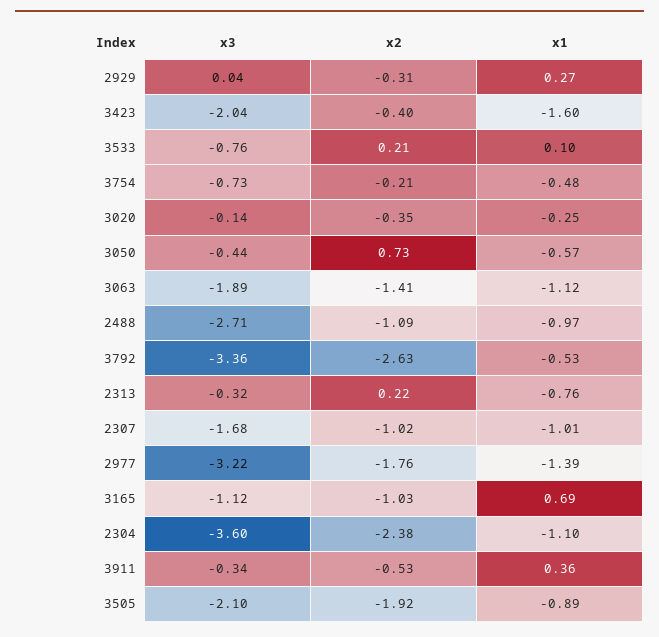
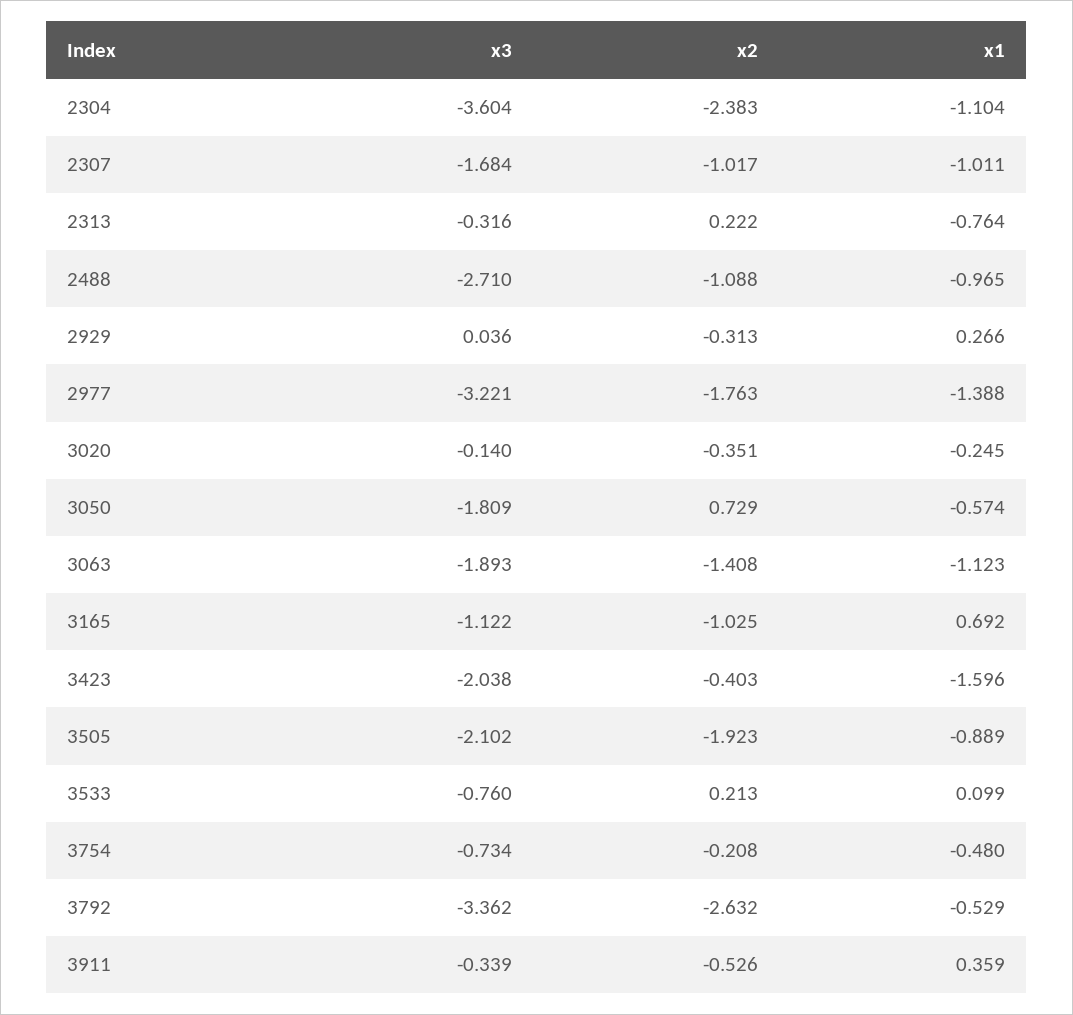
  {
    "x3": {
      "2929": 0.036,
      "3423": -2.038,
      "3533": -0.76,
      "3754": -0.734,
      "3020": -0.14,
-     "3050": -0.44,
+     "3050": -1.809,
      "3063": -1.893,
      "2488": -2.71,
      "3792": -3.362,
      "2313": -0.316,
      "2307": -1.684,
      "2977": -3.221,
      "3165": -1.122,
      "2304": -3.604,
      "3911": -0.339,
      "3505": -2.102
    },
    "x2": {
      "2929": -0.313,
      "3423": -0.403,
      "3533": 0.213,
      "3754": -0.208,
      "3020": -0.351,
      "3050": 0.729,
      "3063": -1.408,
      "2488": -1.088,
      "3792": -2.632,
      "2313": 0.222,
      "2307": -1.017,
      "2977": -1.763,
      "3165": -1.025,
      "2304": -2.383,
      "3911": -0.526,
      "3505": -1.923
    },
    "x1": {
      "2929": 0.266,
      "3423": -1.596,
      "3533": 0.099,
      "3754": -0.48,
      "3020": -0.245,
      "3050": -0.574,
      "3063": -1.123,
      "2488": -0.965,
      "3792": -0.529,
      "2313": -0.764,
      "2307": -1.011,
      "2977": -1.388,
      "3165": 0.692,
      "2304": -1.104,
      "3911": 0.359,
      "3505": -0.889
    }
  }

